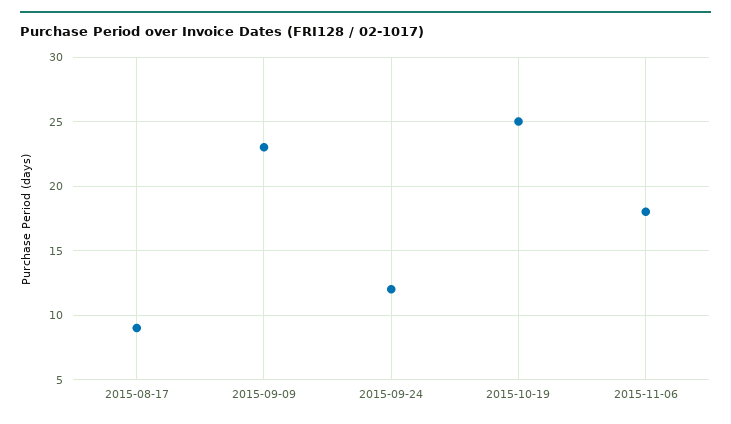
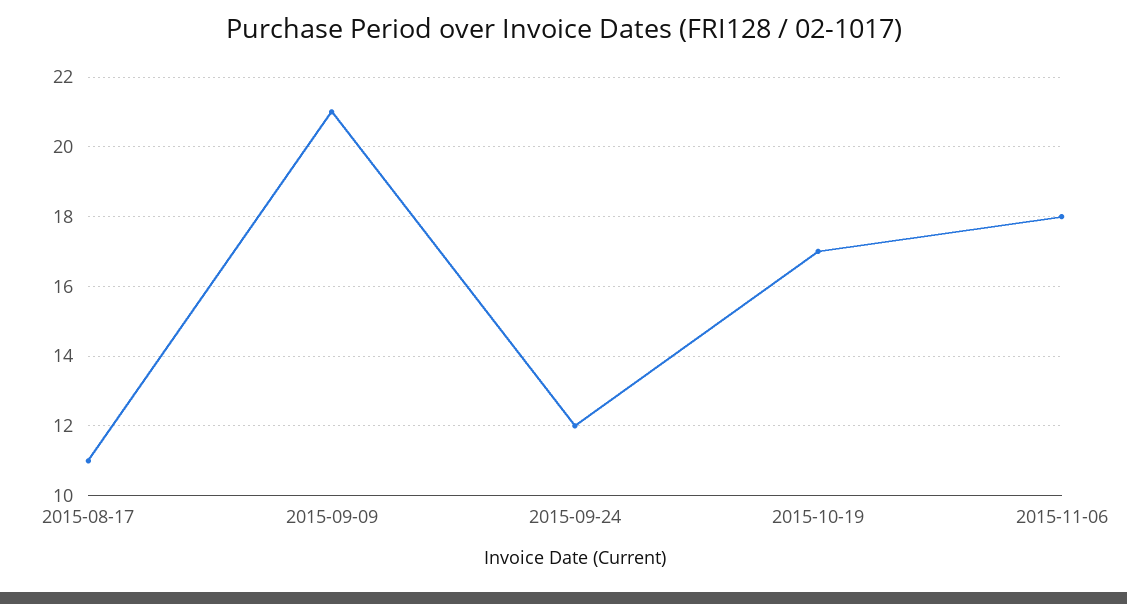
  {
-   "2015-08-17": 9,
+   "2015-08-17": 11,
-   "2015-09-09": 23,
+   "2015-09-09": 21,
    "2015-09-24": 12,
-   "2015-10-19": 25,
+   "2015-10-19": 17,
    "2015-11-06": 18
  }

